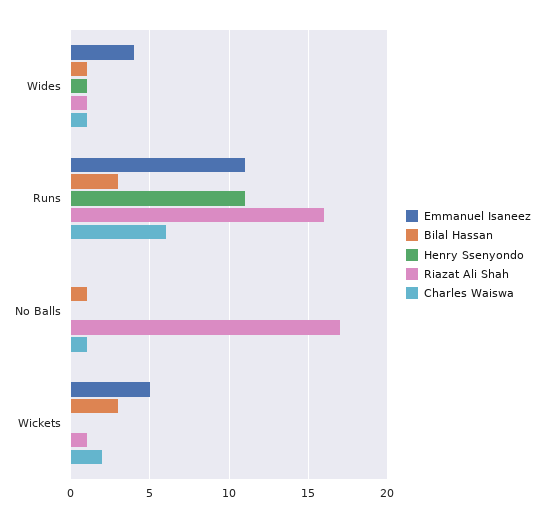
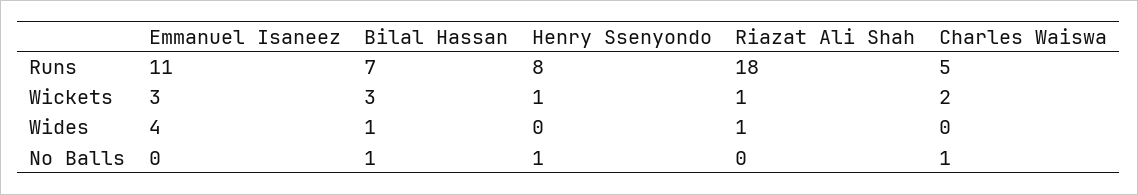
  {
    "Emmanuel Isaneez": {
      "Wides": 4,
      "Runs": 11,
      "No Balls": 0,
-     "Wickets": 5
+     "Wickets": 3
    },
    "Bilal Hassan": {
      "Wides": 1,
-     "Runs": 3,
+     "Runs": 7,
      "No Balls": 1,
      "Wickets": 3
    },
    "Henry Ssenyondo": {
-     "Wides": 1,
+     "Wides": 0,
-     "Runs": 11,
+     "Runs": 8,
-     "No Balls": 0,
+     "No Balls": 1,
-     "Wickets": 0
+     "Wickets": 1
    },
    "Riazat Ali Shah": {
      "Wides": 1,
-     "Runs": 16,
+     "Runs": 18,
-     "No Balls": 17,
+     "No Balls": 0,
      "Wickets": 1
    },
    "Charles Waiswa": {
-     "Wides": 1,
+     "Wides": 0,
-     "Runs": 6,
+     "Runs": 5,
      "No Balls": 1,
      "Wickets": 2
    }
  }

